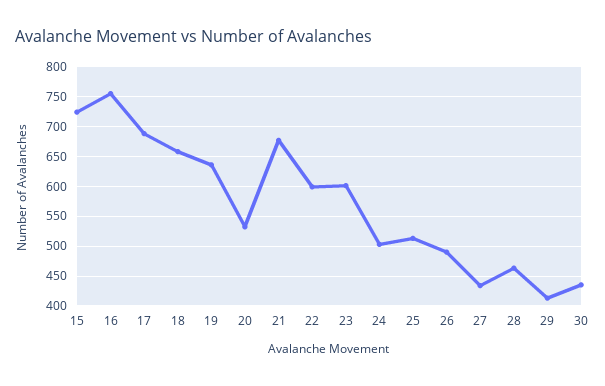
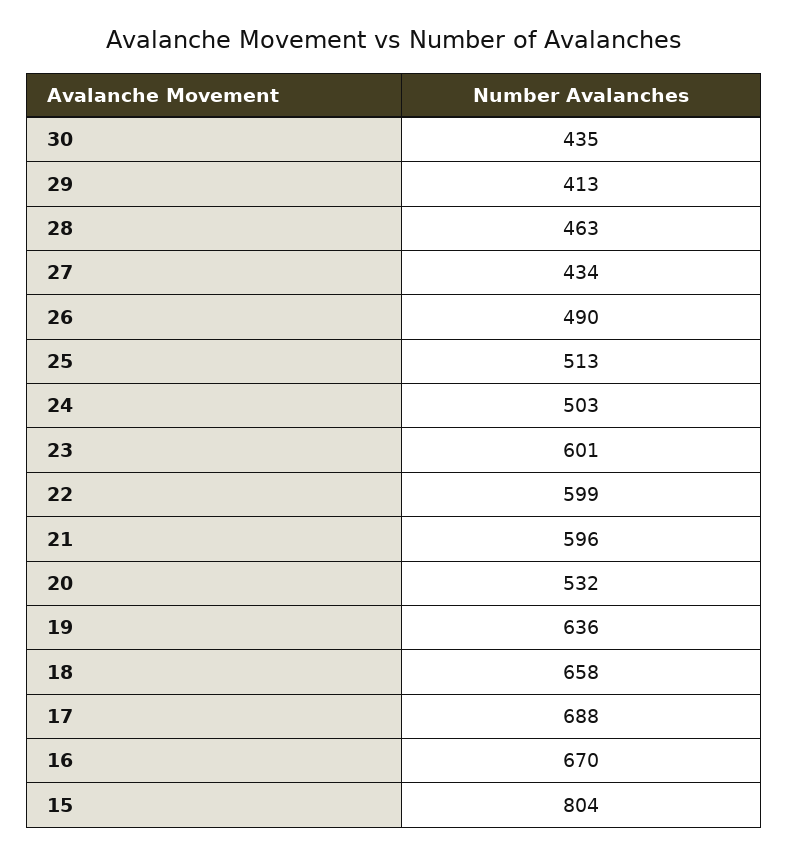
  {
-   "15": 725,
+   "15": 804,
-   "16": 750,
+   "16": 670,
    "17": 688,
    "18": 658,
    "19": 636,
    "20": 532,
-   "21": 675,
+   "21": 596,
    "22": 599,
    "23": 601,
    "24": 503,
    "25": 513,
    "26": 490,
    "27": 434,
    "28": 463,
    "29": 413,
    "30": 435
  }

